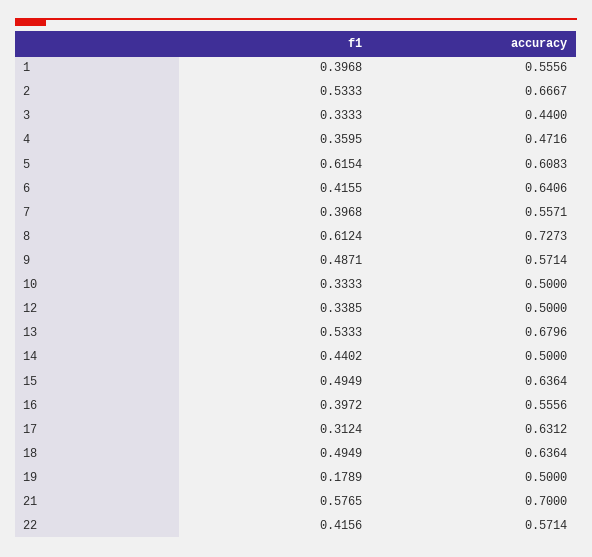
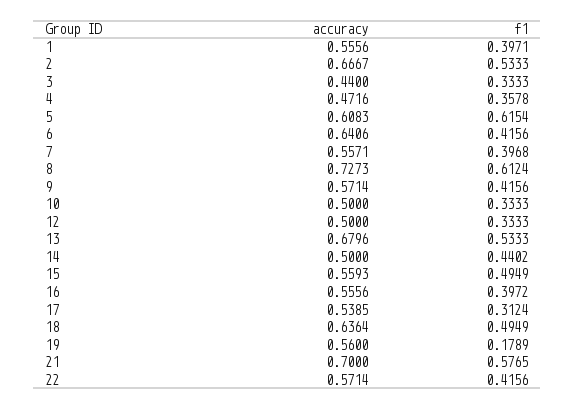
  {
    "f1": {
-     "1": 0.3968,
+     "1": 0.3971,
      "2": 0.5333,
      "3": 0.3333,
-     "4": 0.3595,
+     "4": 0.3578,
      "5": 0.6154,
-     "6": 0.4155,
+     "6": 0.4156,
      "7": 0.3968,
      "8": 0.6124,
-     "9": 0.4871,
+     "9": 0.4156,
      "10": 0.3333,
-     "12": 0.3385,
+     "12": 0.3333,
      "13": 0.5333,
      "14": 0.4402,
      "15": 0.4949,
      "16": 0.3972,
      "17": 0.3124,
      "18": 0.4949,
      "19": 0.1789,
      "21": 0.5765,
      "22": 0.4156
    },
    "accuracy": {
      "1": 0.5556,
      "2": 0.6667,
      "3": 0.44,
      "4": 0.4716,
      "5": 0.6083,
      "6": 0.6406,
      "7": 0.5571,
      "8": 0.7273,
      "9": 0.5714,
      "10": 0.5,
      "12": 0.5,
      "13": 0.6796,
      "14": 0.5,
-     "15": 0.6364,
+     "15": 0.5593,
      "16": 0.5556,
-     "17": 0.6312,
+     "17": 0.5385,
      "18": 0.6364,
-     "19": 0.5,
+     "19": 0.56,
      "21": 0.7,
      "22": 0.5714
    }
  }

